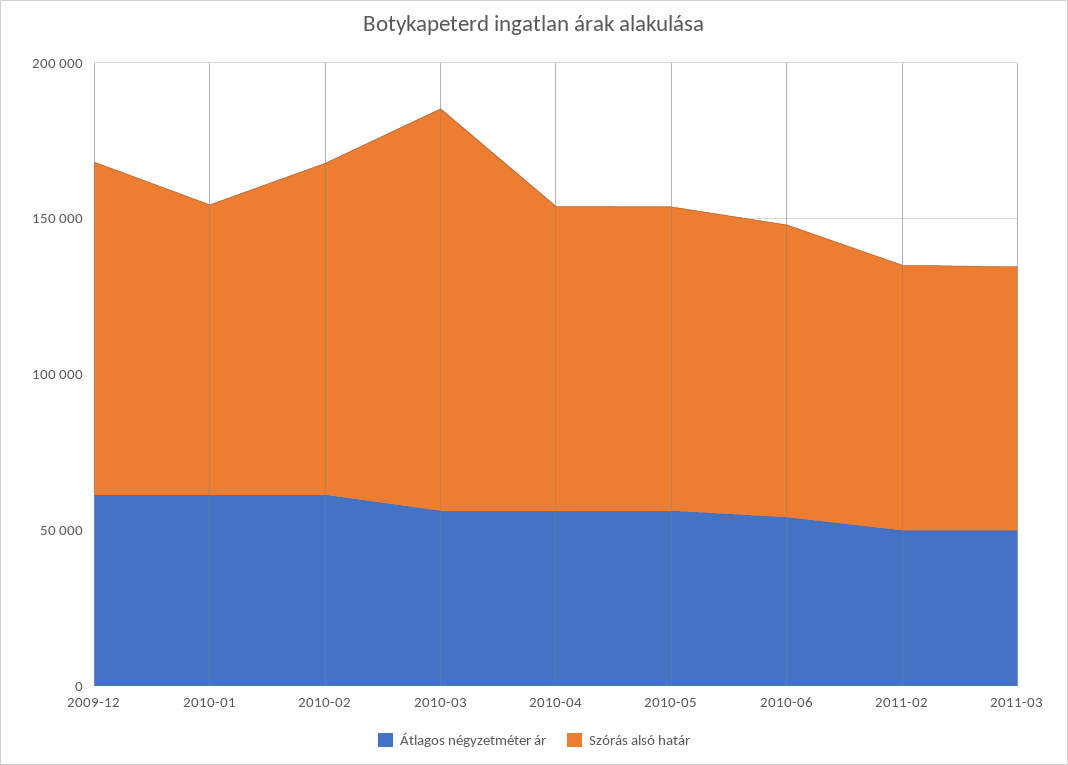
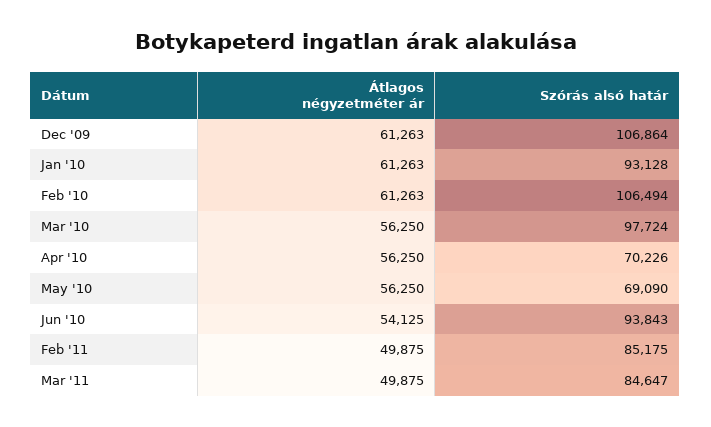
  {
    "Átlagos négyzetméter ár": {
      "2009-12": 61263,
      "2010-01": 61263,
      "2010-02": 61263,
      "2010-03": 56250,
      "2010-04": 56250,
      "2010-05": 56250,
      "2010-06": 54125,
      "2011-02": 49875,
      "2011-03": 49875
    },
    "Szórás alsó határ": {
      "2009-12": 106864,
      "2010-01": 93128,
      "2010-02": 106494,
-     "2010-03": 130000,
+     "2010-03": 97724,
-     "2010-04": 100000,
+     "2010-04": 70226,
-     "2010-05": 100000,
+     "2010-05": 69090,
      "2010-06": 93843,
      "2011-02": 85175,
      "2011-03": 84647
    }
  }

